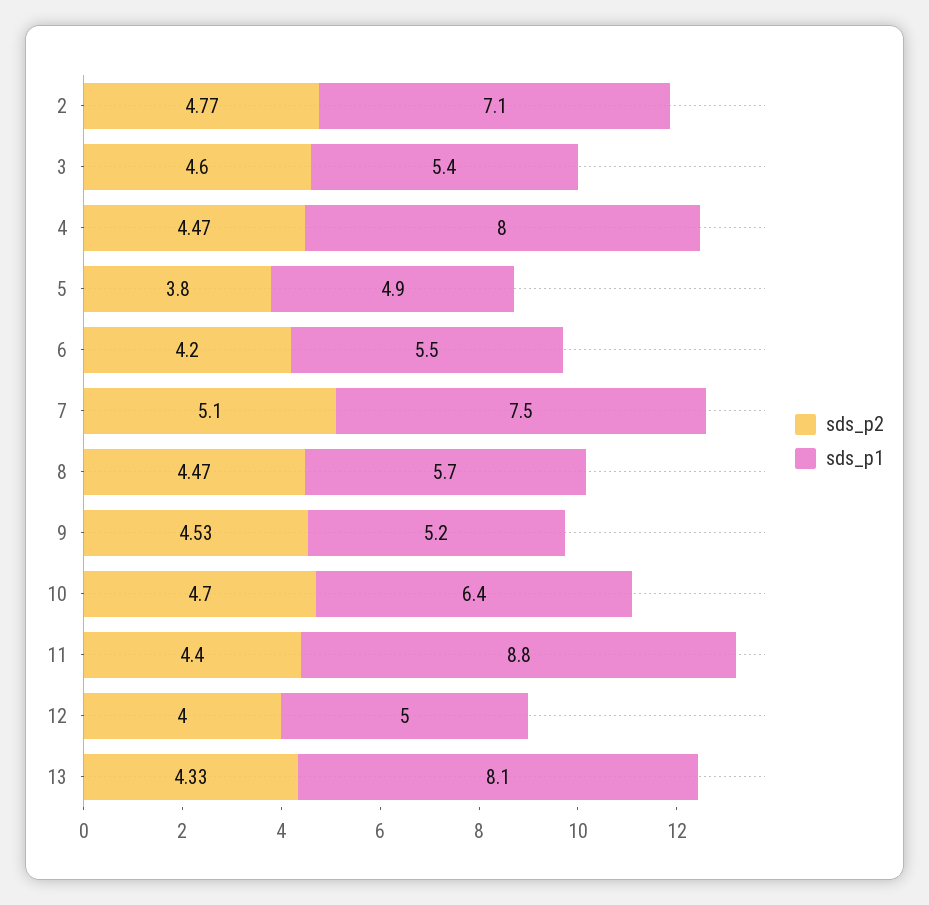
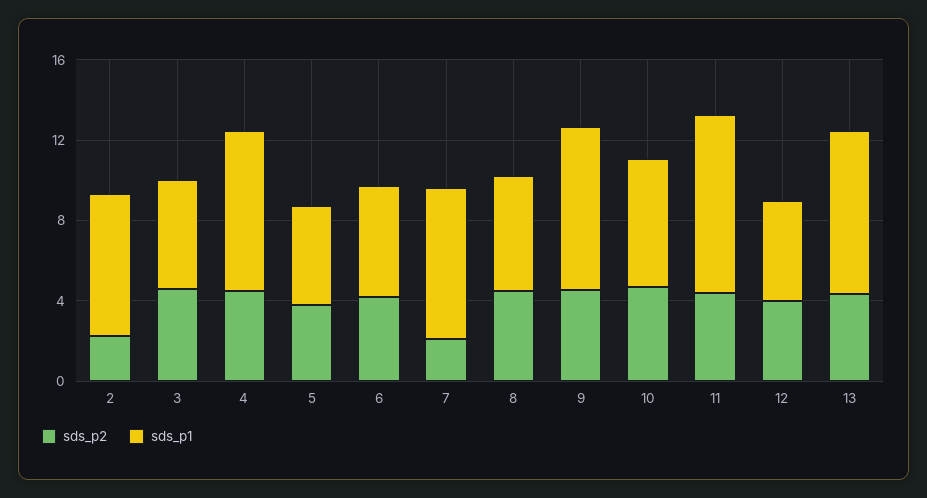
  {
    "sds_p2": {
-     "2": 4.77,
+     "2": 2,
      "3": 4.6,
      "4": 4.47,
      "5": 3.8,
      "6": 4.2,
-     "7": 5.1,
+     "7": 2,
      "8": 4.47,
      "9": 4.53,
      "10": 4.7,
      "11": 4.4,
      "12": 4,
      "13": 4.33
    },
    "sds_p1": {
      "2": 7.1,
      "3": 5.4,
      "4": 8,
      "5": 4.9,
      "6": 5.5,
      "7": 7.5,
      "8": 5.7,
-     "9": 5.2,
+     "9": 8,
      "10": 6.4,
      "11": 8.8,
      "12": 5,
      "13": 8.1
    }
  }

